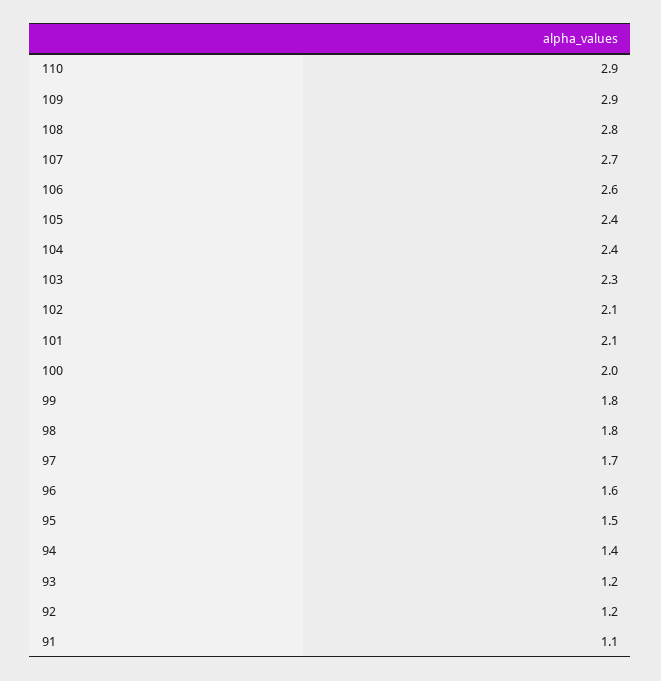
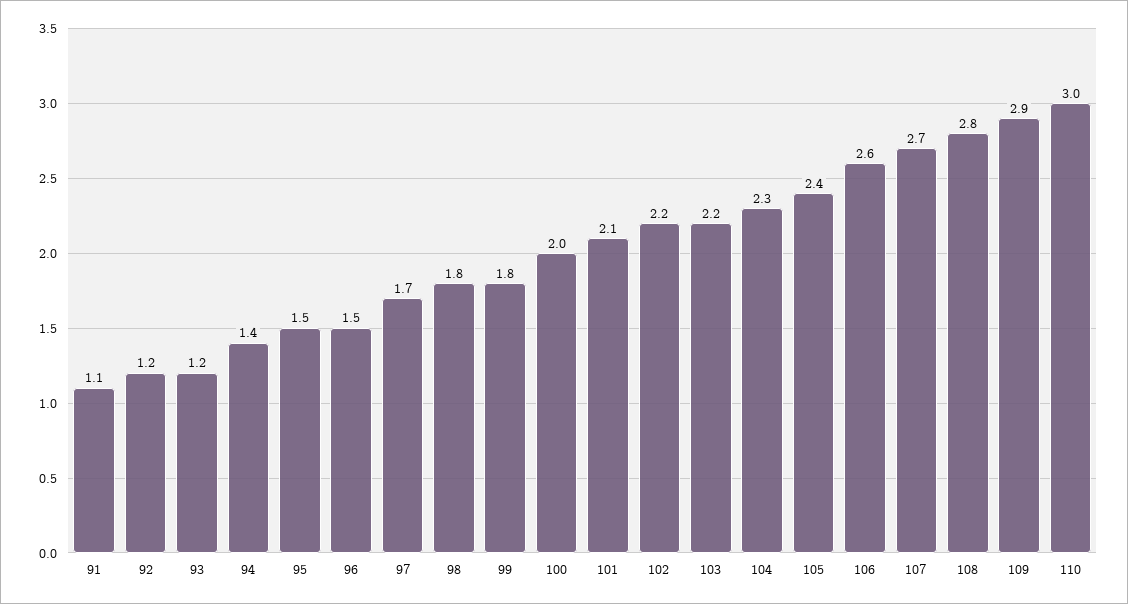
  {
-   "110": 2.9,
+   "110": 3,
    "109": 2.9,
    "108": 2.8,
    "107": 2.7,
    "106": 2.6,
    "105": 2.4,
-   "104": 2.4,
+   "104": 2.3,
-   "103": 2.3,
+   "103": 2.2,
-   "102": 2.1,
+   "102": 2.2,
    "101": 2.1,
    "100": 2,
    "99": 1.8,
    "98": 1.8,
    "97": 1.7,
-   "96": 1.6,
+   "96": 1.5,
    "95": 1.5,
    "94": 1.4,
    "93": 1.2,
    "92": 1.2,
    "91": 1.1
  }

